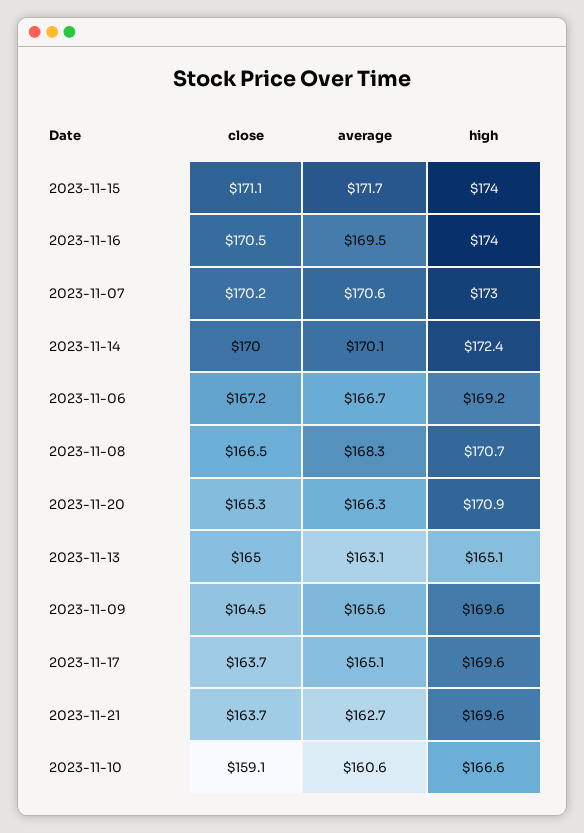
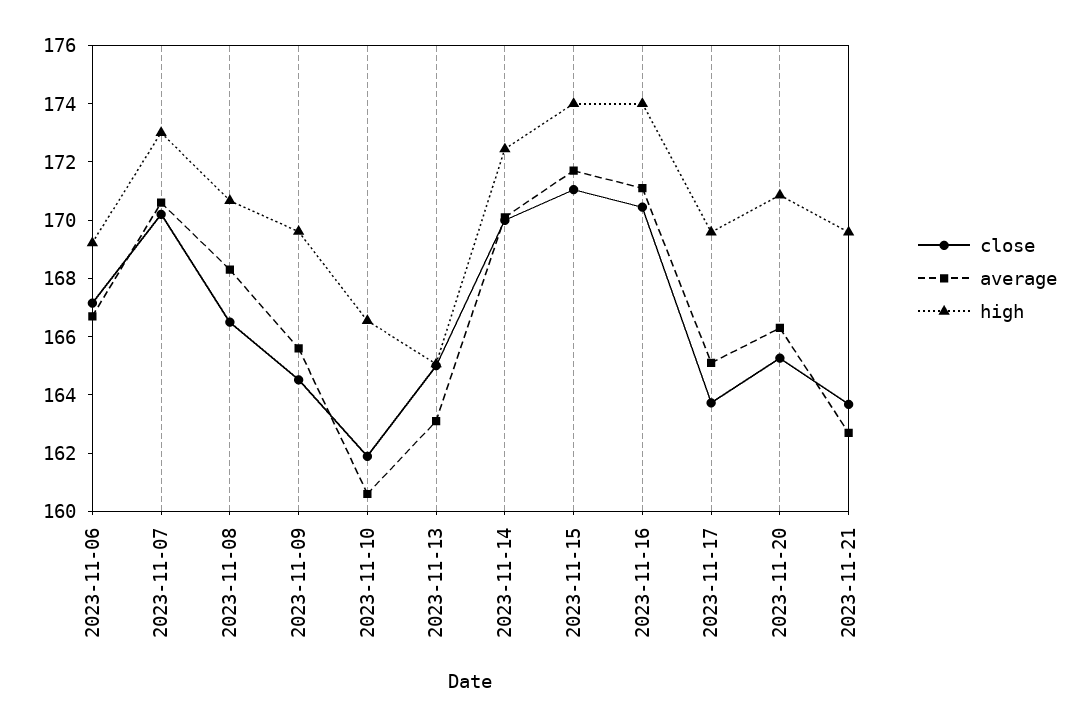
  {
    "close": {
      "2023-11-15": 171.1,
      "2023-11-16": 170.5,
      "2023-11-07": 170.2,
      "2023-11-14": 170,
      "2023-11-06": 167.2,
      "2023-11-08": 166.5,
      "2023-11-20": 165.3,
      "2023-11-13": 165,
      "2023-11-09": 164.5,
      "2023-11-17": 163.7,
      "2023-11-21": 163.7,
-     "2023-11-10": 159.1
+     "2023-11-10": 162
    },
    "average": {
      "2023-11-15": 171.7,
-     "2023-11-16": 169.5,
+     "2023-11-16": 171,
      "2023-11-07": 170.6,
      "2023-11-14": 170.1,
      "2023-11-06": 166.7,
      "2023-11-08": 168.3,
      "2023-11-20": 166.3,
      "2023-11-13": 163.1,
      "2023-11-09": 165.6,
      "2023-11-17": 165.1,
      "2023-11-21": 162.7,
      "2023-11-10": 160.6
    },
    "high": {
      "2023-11-15": 174,
      "2023-11-16": 174,
      "2023-11-07": 173,
      "2023-11-14": 172.4,
      "2023-11-06": 169.2,
      "2023-11-08": 170.7,
      "2023-11-20": 170.9,
      "2023-11-13": 165.1,
      "2023-11-09": 169.6,
      "2023-11-17": 169.6,
      "2023-11-21": 169.6,
      "2023-11-10": 166.6
    }
  }

